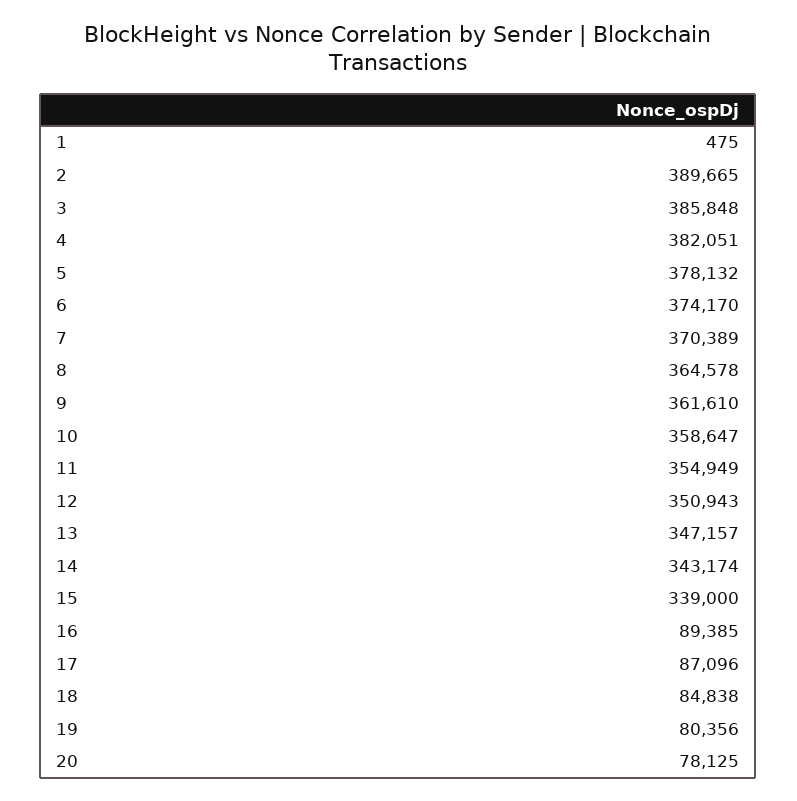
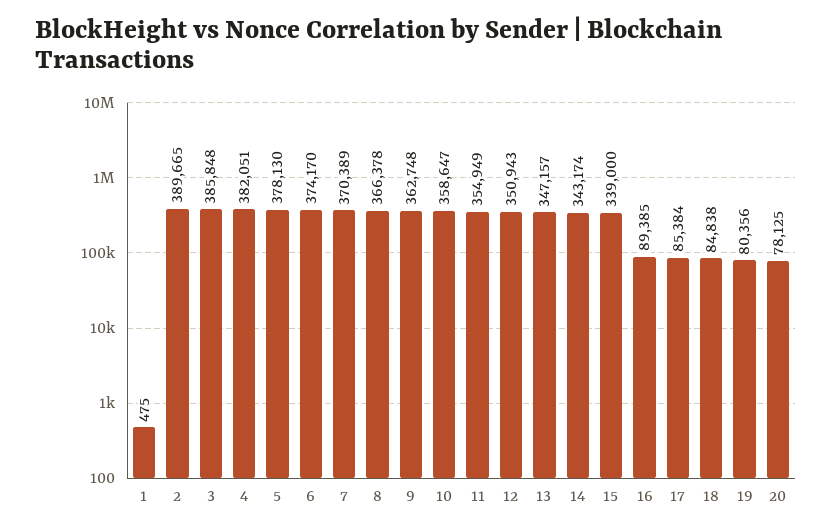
  {
    "1": 475,
    "2": 389665,
    "3": 385848,
    "4": 382051,
-   "5": 378132,
+   "5": 378130,
    "6": 374170,
    "7": 370389,
-   "8": 364578,
+   "8": 366378,
-   "9": 361610,
+   "9": 362748,
    "10": 358647,
    "11": 354949,
    "12": 350943,
    "13": 347157,
    "14": 343174,
    "15": 339000,
    "16": 89385,
-   "17": 87096,
+   "17": 85384,
    "18": 84838,
    "19": 80356,
    "20": 78125
  }

